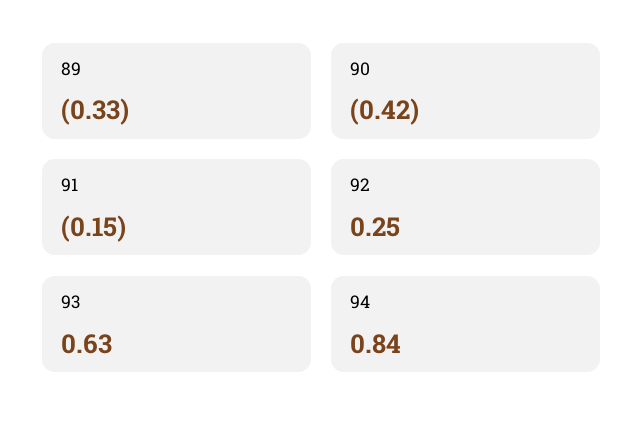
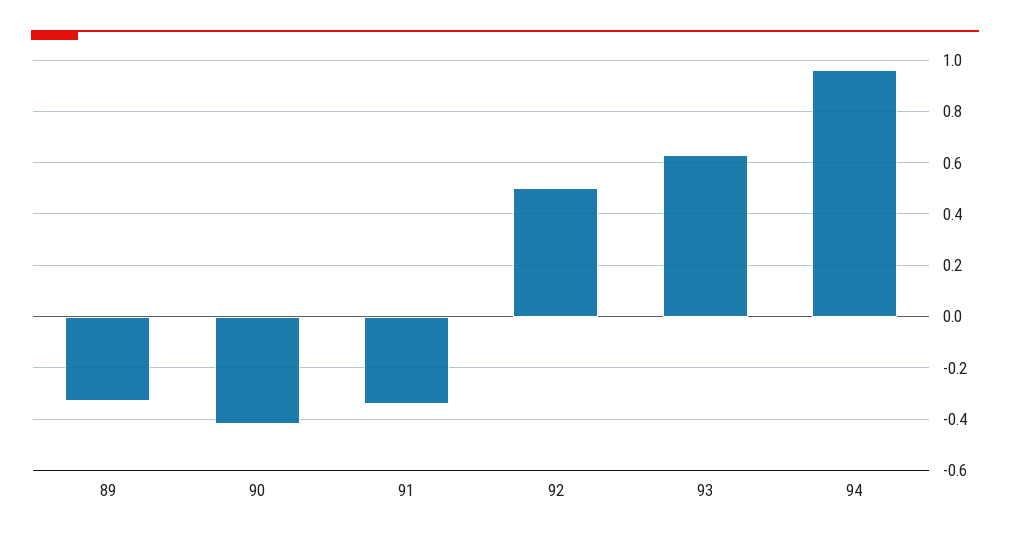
  {
    "89": -0.33,
    "90": -0.42,
-   "91": -0.15,
+   "91": -0.35,
-   "92": 0.25,
+   "92": 0.5,
    "93": 0.63,
-   "94": 0.84
+   "94": 0.95
  }

